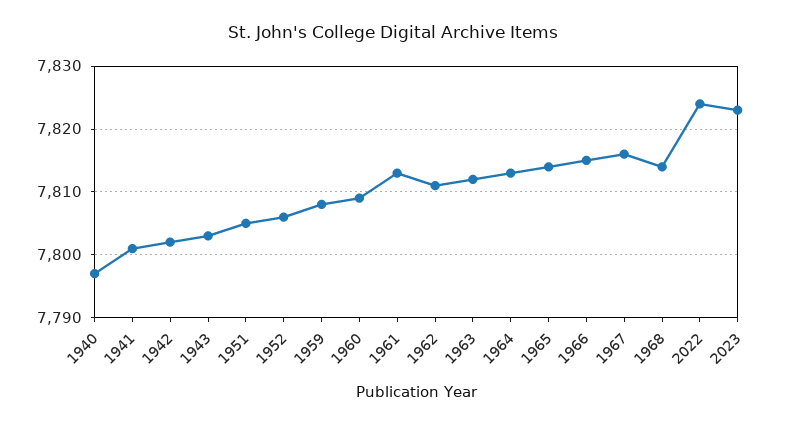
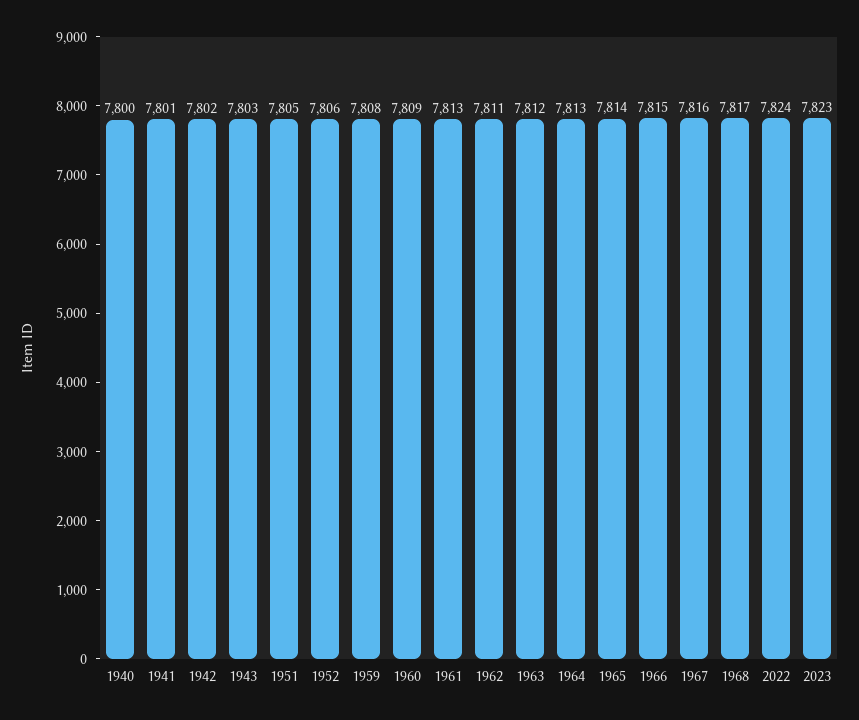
  {
-   "1940": 7797,
+   "1940": 7800,
    "1941": 7801,
    "1942": 7802,
    "1943": 7803,
    "1951": 7805,
    "1952": 7806,
    "1959": 7808,
    "1960": 7809,
    "1961": 7813,
    "1962": 7811,
    "1963": 7812,
    "1964": 7813,
    "1965": 7814,
    "1966": 7815,
    "1967": 7816,
-   "1968": 7814,
+   "1968": 7817,
    "2022": 7824,
    "2023": 7823
  }

